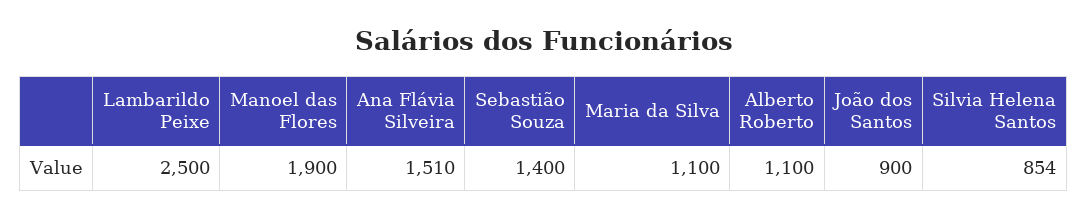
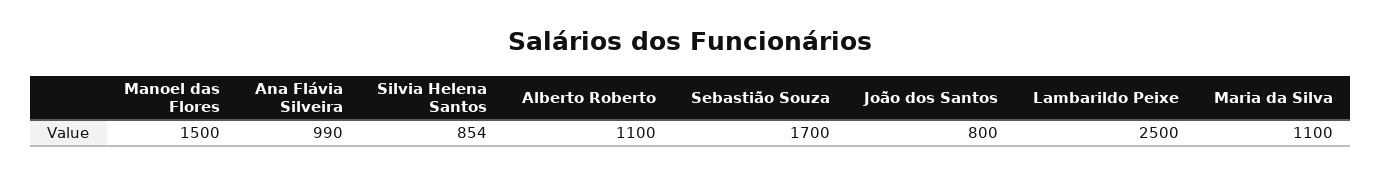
  {
    "Lambarildo Peixe": 2500,
-   "Manoel das Flores": 1900,
+   "Manoel das Flores": 1500,
-   "Ana Flávia Silveira": 1510,
+   "Ana Flávia Silveira": 990,
-   "Sebastião Souza": 1400,
+   "Sebastião Souza": 1700,
    "Maria da Silva": 1100,
    "Alberto Roberto": 1100,
-   "João dos Santos": 900,
+   "João dos Santos": 800,
    "Silvia Helena Santos": 854
  }

